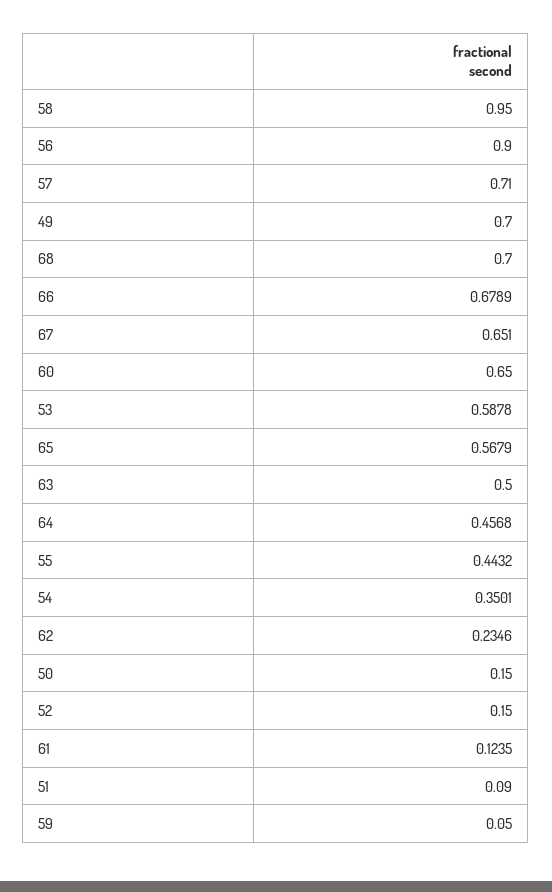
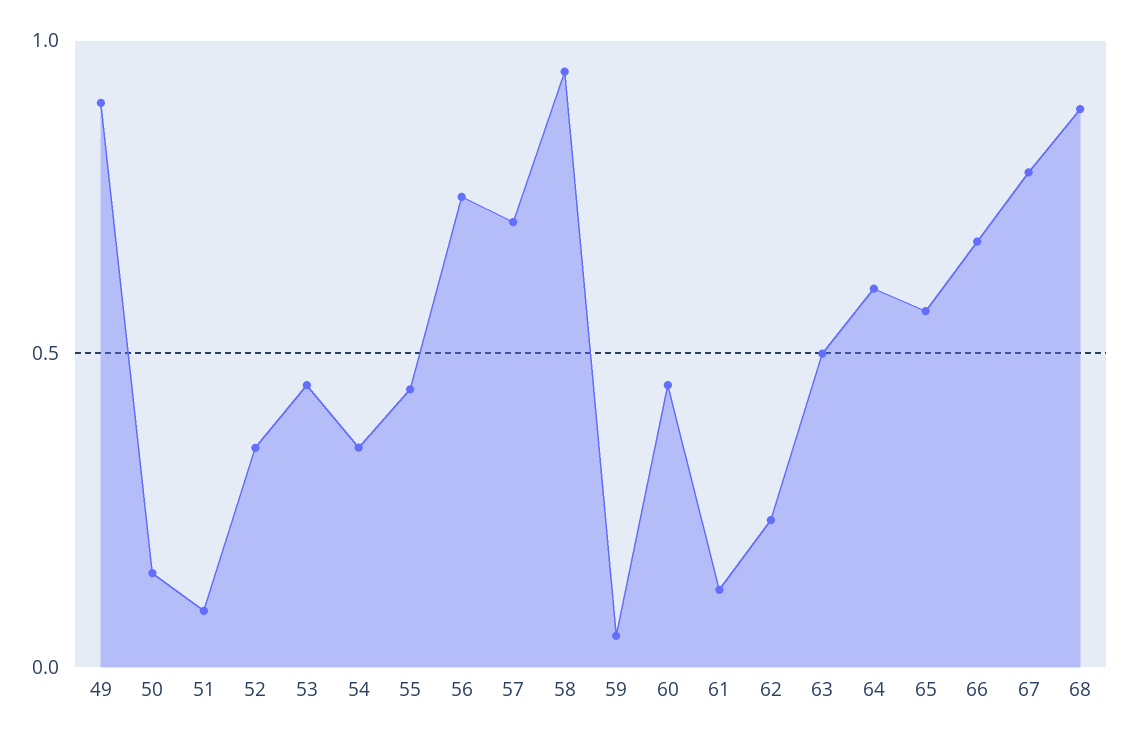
  {
    "58": 0.95,
-   "56": 0.9,
+   "56": 0.75,
    "57": 0.71,
-   "49": 0.7,
+   "49": 0.9,
-   "68": 0.7,
+   "68": 0.9,
    "66": 0.6789,
-   "67": 0.651,
+   "67": 0.8,
-   "60": 0.65,
+   "60": 0.45,
-   "53": 0.5878,
+   "53": 0.45,
    "65": 0.5679,
    "63": 0.5,
-   "64": 0.4568,
+   "64": 0.6,
    "55": 0.4432,
    "54": 0.3501,
    "62": 0.2346,
    "50": 0.15,
-   "52": 0.15,
+   "52": 0.35,
    "61": 0.1235,
    "51": 0.09,
    "59": 0.05
  }

